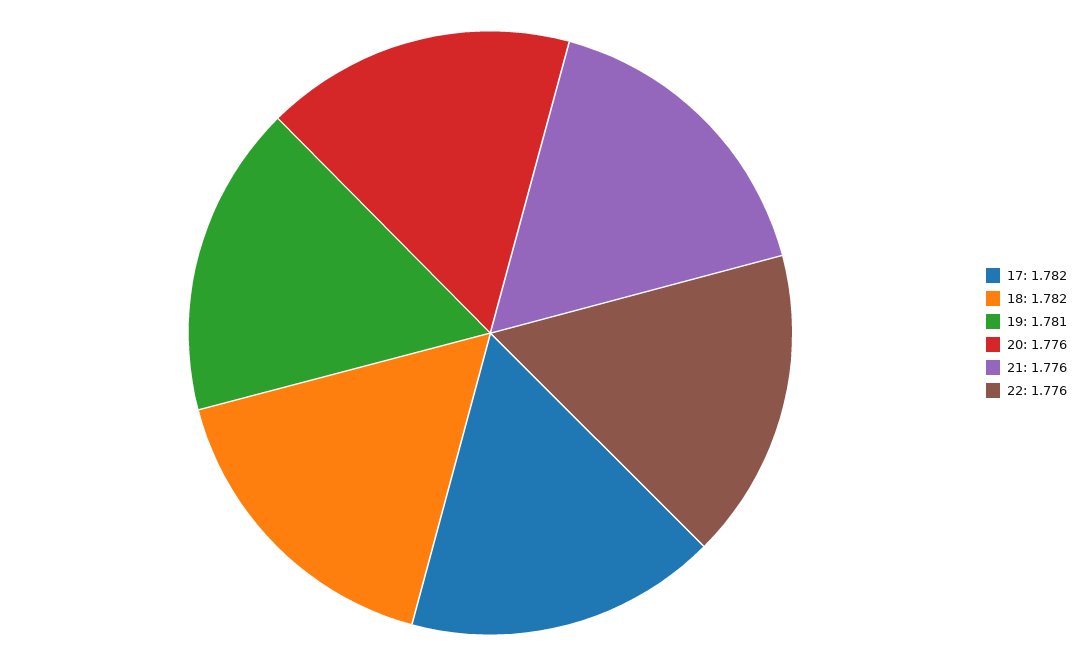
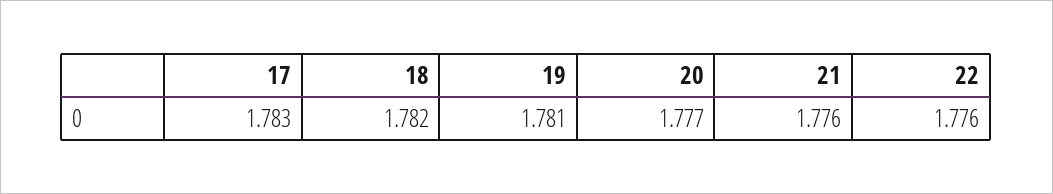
  {
-   "17": 1.782,
+   "17": 1.783,
    "18": 1.782,
    "19": 1.781,
-   "20": 1.776,
+   "20": 1.777,
    "21": 1.776,
    "22": 1.776
  }

